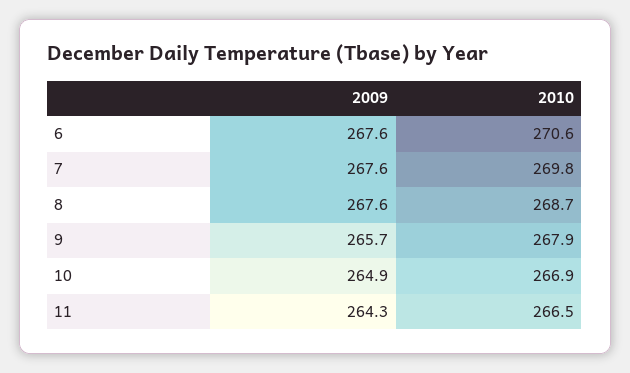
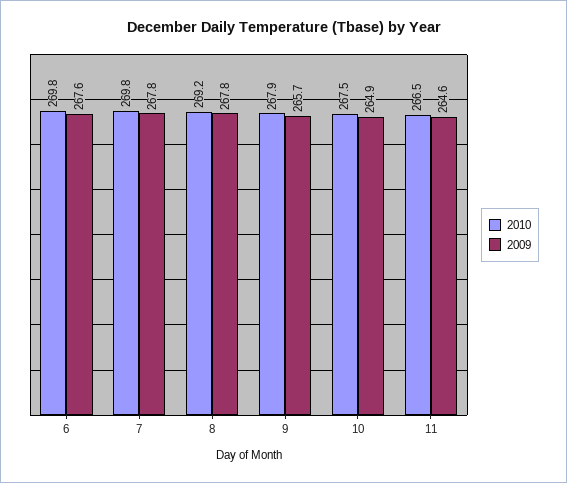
  {
    "2009": {
      "6": 267.6,
-     "7": 267.6,
+     "7": 267.8,
-     "8": 267.6,
+     "8": 267.8,
      "9": 265.7,
      "10": 264.9,
-     "11": 264.3
+     "11": 264.6
    },
    "2010": {
-     "6": 270.6,
+     "6": 269.8,
      "7": 269.8,
-     "8": 268.7,
+     "8": 269.2,
      "9": 267.9,
-     "10": 266.9,
+     "10": 267.5,
      "11": 266.5
    }
  }

